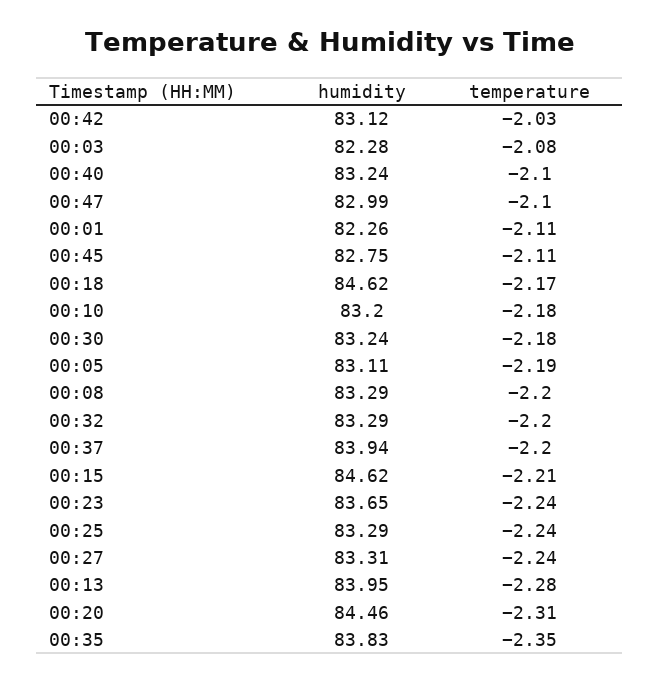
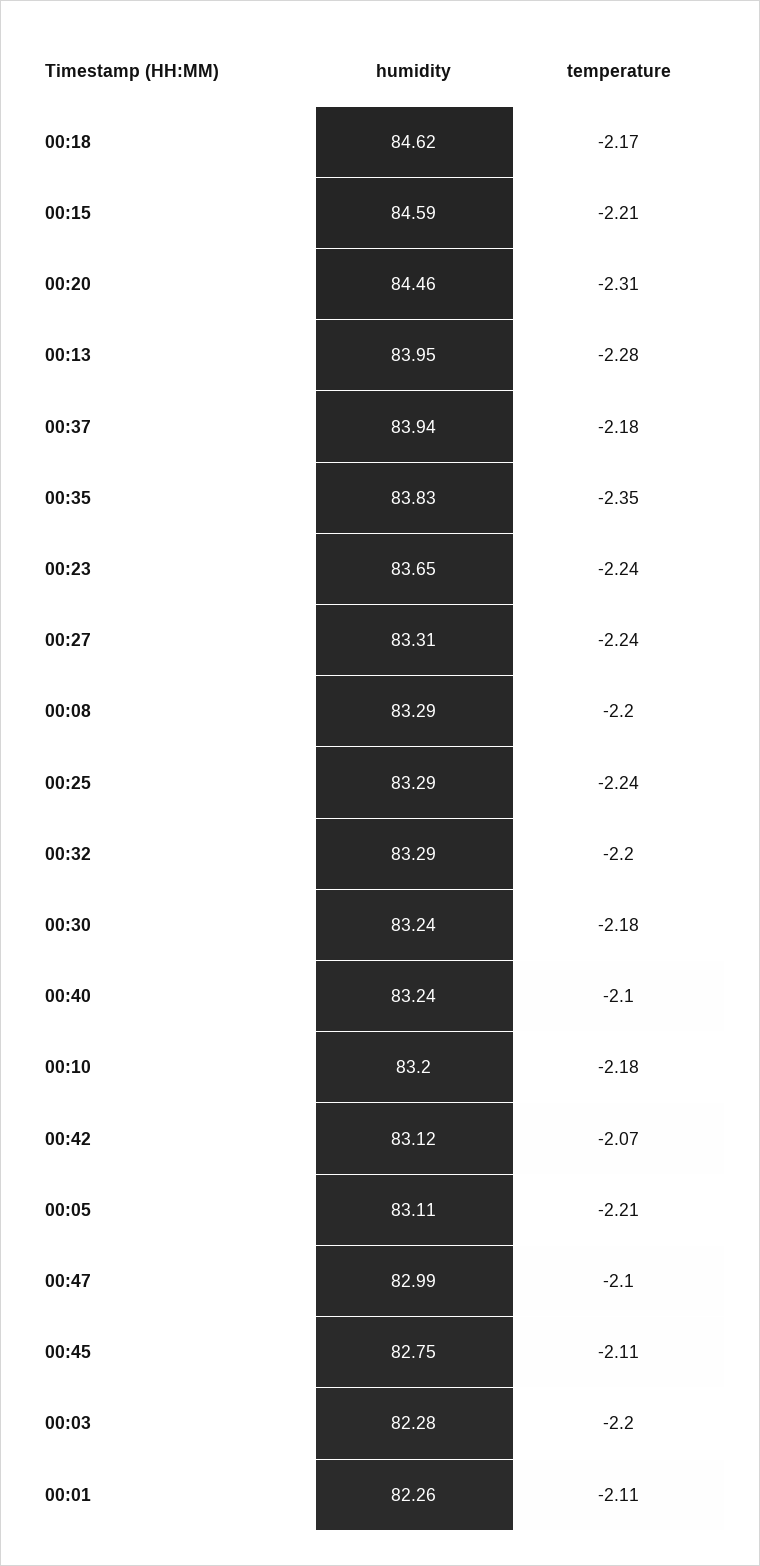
  {
    "humidity": {
      "00:42": 83.12,
      "00:03": 82.28,
      "00:40": 83.24,
      "00:47": 82.99,
      "00:01": 82.26,
      "00:45": 82.75,
      "00:18": 84.62,
      "00:10": 83.2,
      "00:30": 83.24,
      "00:05": 83.11,
      "00:08": 83.29,
      "00:32": 83.29,
      "00:37": 83.94,
-     "00:15": 84.62,
+     "00:15": 84.59,
      "00:23": 83.65,
      "00:25": 83.29,
      "00:27": 83.31,
      "00:13": 83.95,
      "00:20": 84.46,
      "00:35": 83.83
    },
    "temperature": {
-     "00:42": -2.03,
+     "00:42": -2.07,
-     "00:03": -2.08,
+     "00:03": -2.2,
      "00:40": -2.1,
      "00:47": -2.1,
      "00:01": -2.11,
      "00:45": -2.11,
      "00:18": -2.17,
      "00:10": -2.18,
      "00:30": -2.18,
-     "00:05": -2.19,
+     "00:05": -2.21,
      "00:08": -2.2,
      "00:32": -2.2,
-     "00:37": -2.2,
+     "00:37": -2.18,
      "00:15": -2.21,
      "00:23": -2.24,
      "00:25": -2.24,
      "00:27": -2.24,
      "00:13": -2.28,
      "00:20": -2.31,
      "00:35": -2.35
    }
  }

